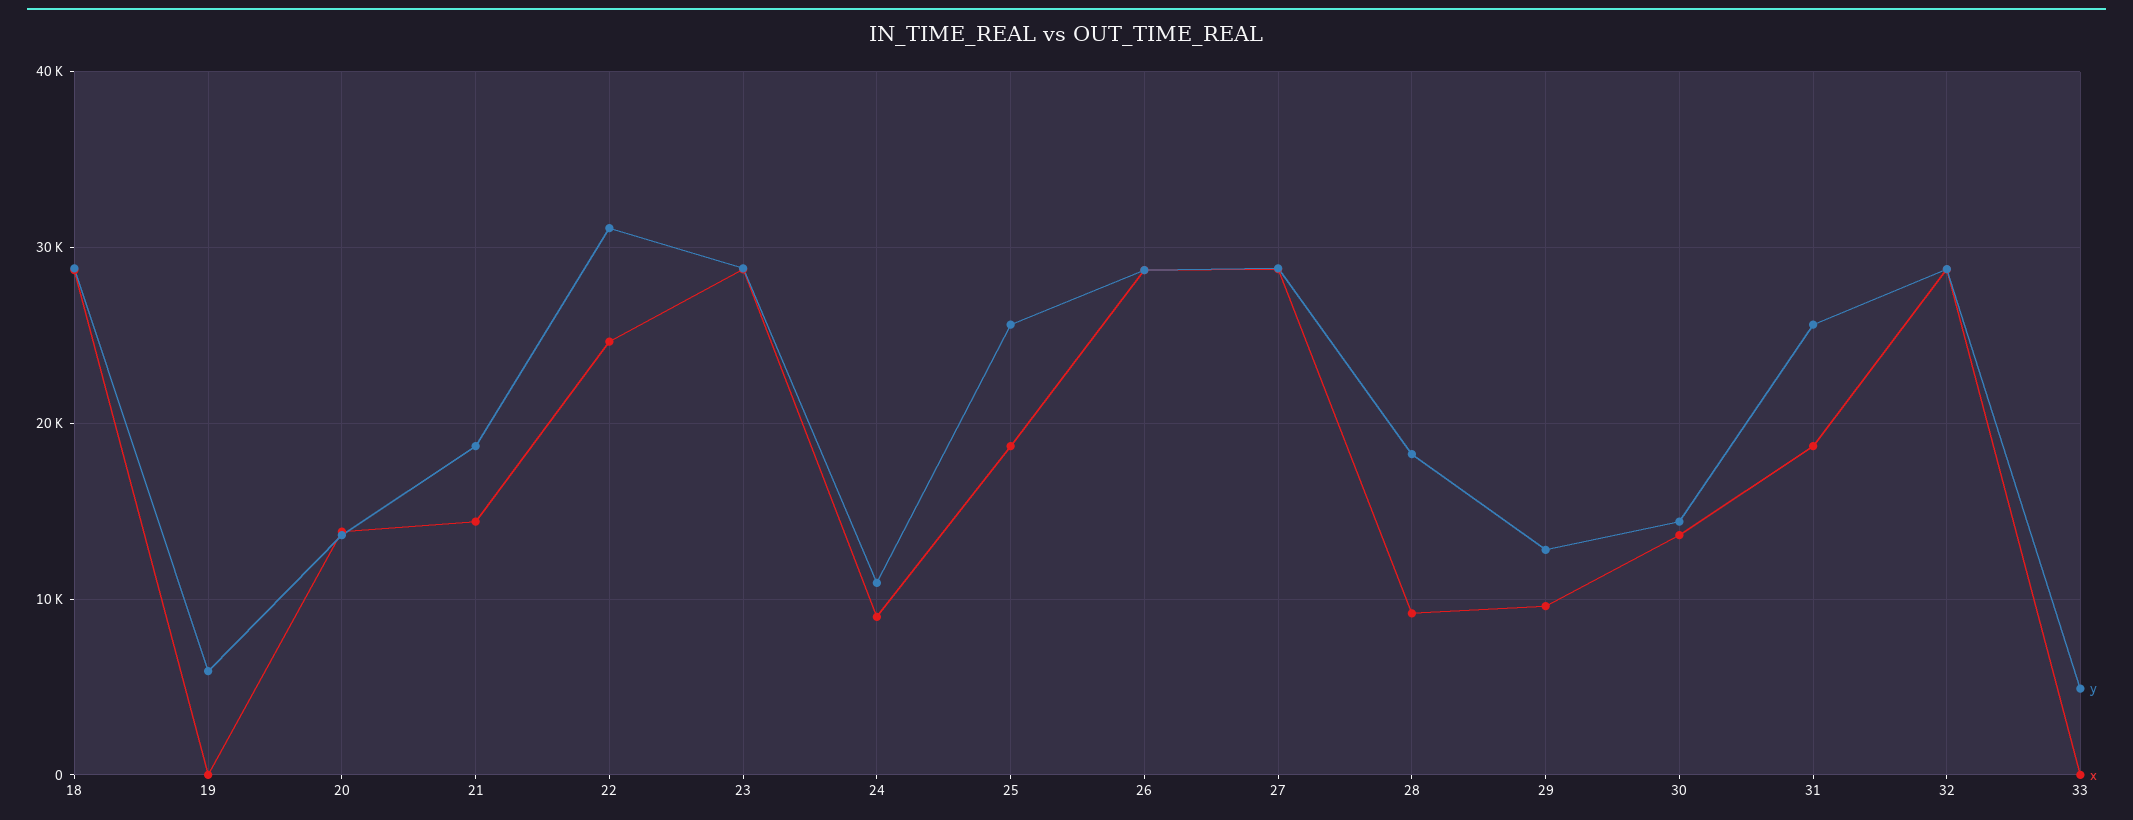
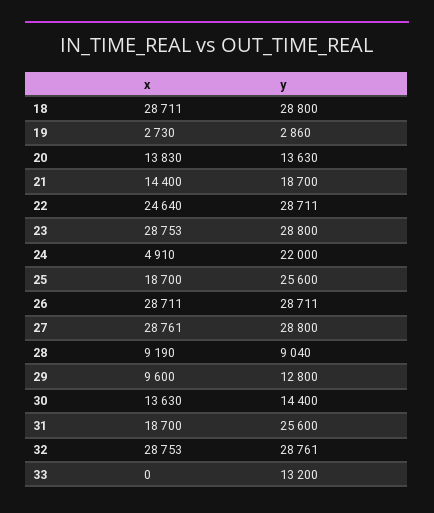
  {
    "y": {
      "18": 28800,
-     "19": 6000,
+     "19": 2860,
      "20": 13630,
      "21": 18700,
-     "22": 31000,
+     "22": 28711,
      "23": 28800,
-     "24": 11000,
+     "24": 22000,
      "25": 25600,
      "26": 28711,
      "27": 28800,
-     "28": 18000,
+     "28": 9040,
      "29": 12800,
      "30": 14400,
      "31": 25600,
      "32": 28761,
-     "33": 5000
+     "33": 13200
    },
    "x": {
      "18": 28711,
-     "19": 0,
+     "19": 2730,
      "20": 13830,
      "21": 14400,
      "22": 24640,
      "23": 28753,
-     "24": 9000,
+     "24": 4910,
      "25": 18700,
      "26": 28711,
      "27": 28761,
      "28": 9190,
      "29": 9600,
      "30": 13630,
      "31": 18700,
      "32": 28753,
      "33": 0
    }
  }

